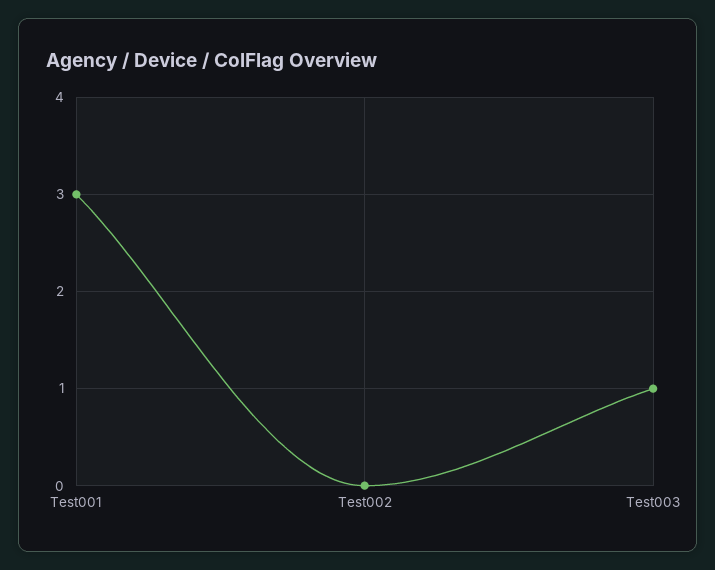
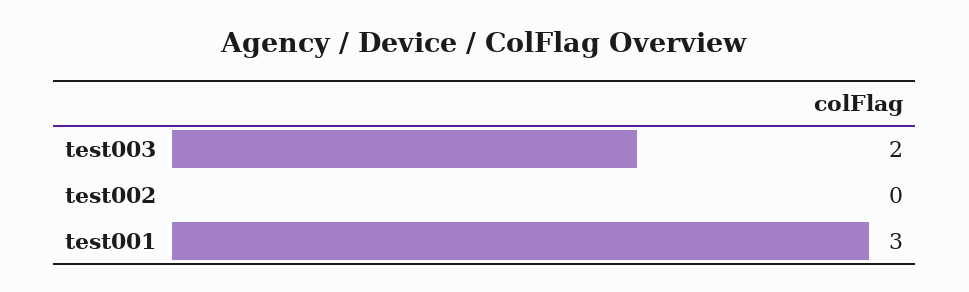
  {
    "Test001": 3,
    "Test002": 0,
-   "Test003": 1
+   "Test003": 2
  }

